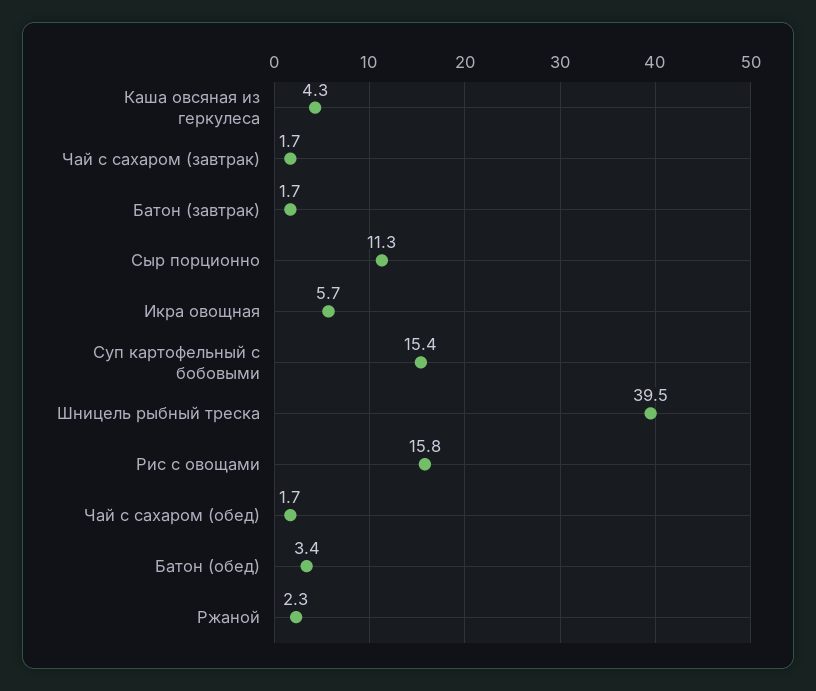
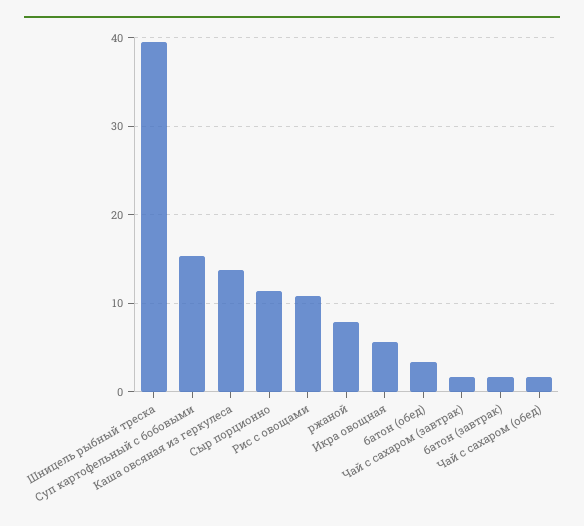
  {
-   "Каша овсяная из геркулеса": 4.3,
+   "Каша овсяная из геркулеса": 14,
    "Чай с сахаром (завтрак)": 1.7,
    "Батон (завтрак)": 1.7,
    "Сыр порционно": 11.3,
    "Икра овощная": 5.7,
    "Суп картофельный с бобовыми": 15.4,
    "Шницель рыбный треска": 39.5,
-   "Рис с овощами": 15.8,
+   "Рис с овощами": 11,
    "Чай с сахаром (обед)": 1.7,
    "Батон (обед)": 3.4,
-   "Ржаной": 2.3
+   "Ржаной": 8
  }

